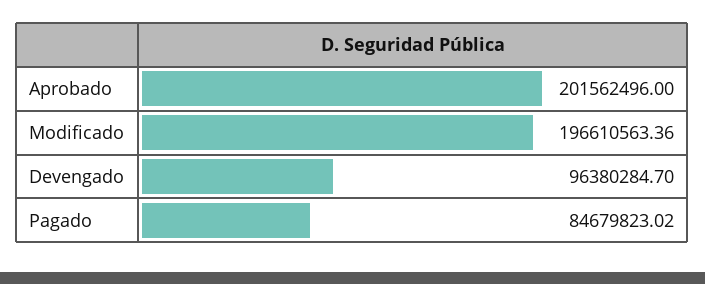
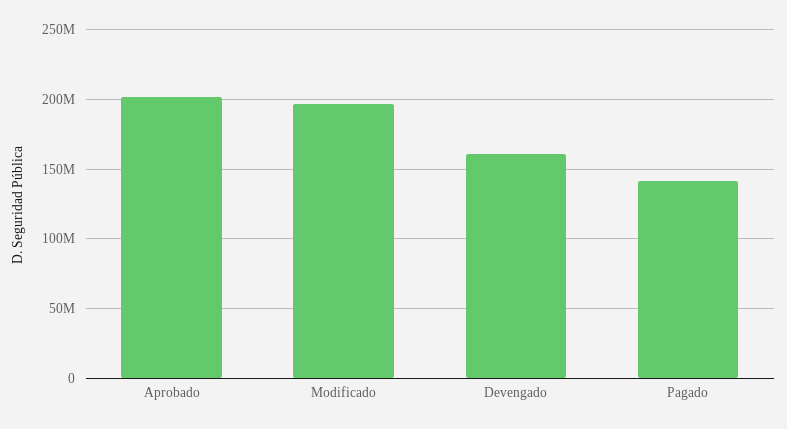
  {
    "Aprobado": 201562496,
    "Modificado": 196610563.36,
-   "Devengado": 96380284.7,
+   "Devengado": 160000000,
-   "Pagado": 84679823.02
+   "Pagado": 140000000
  }

